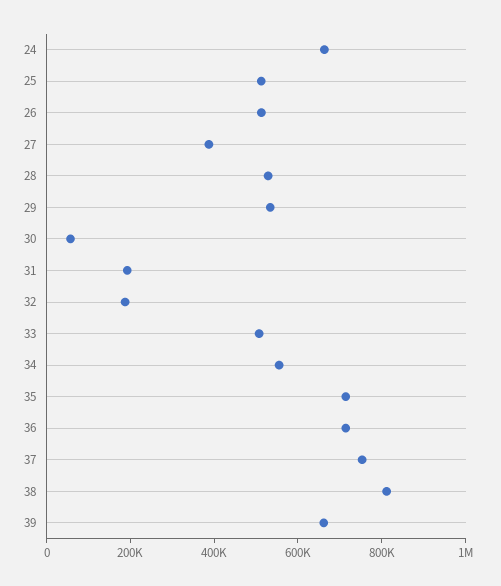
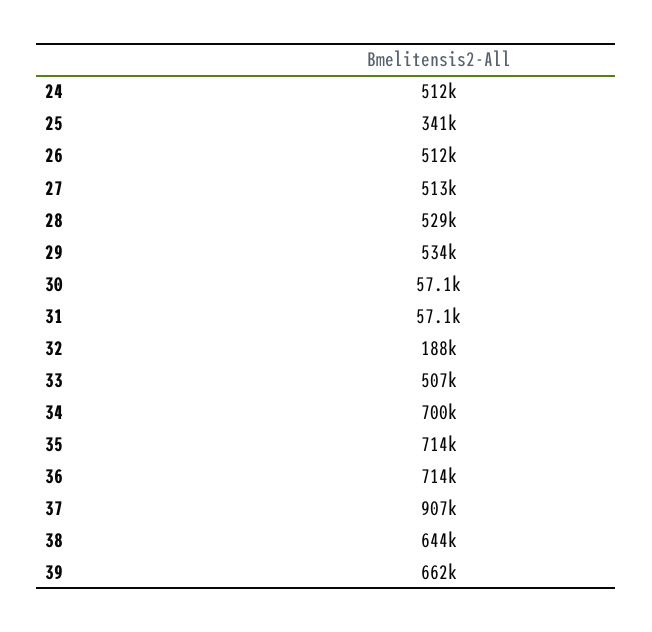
  {
-   "24": 650000,
+   "24": 512000,
-   "25": 500000,
+   "25": 341000,
    "26": 512000,
-   "27": 400000,
+   "27": 513000,
    "28": 529000,
    "29": 534000,
    "30": 57100,
-   "31": 200000,
+   "31": 57100,
    "32": 188000,
    "33": 507000,
-   "34": 550000,
+   "34": 700000,
    "35": 714000,
    "36": 714000,
-   "37": 750000,
+   "37": 907000,
-   "38": 800000,
+   "38": 644000,
    "39": 662000
  }

